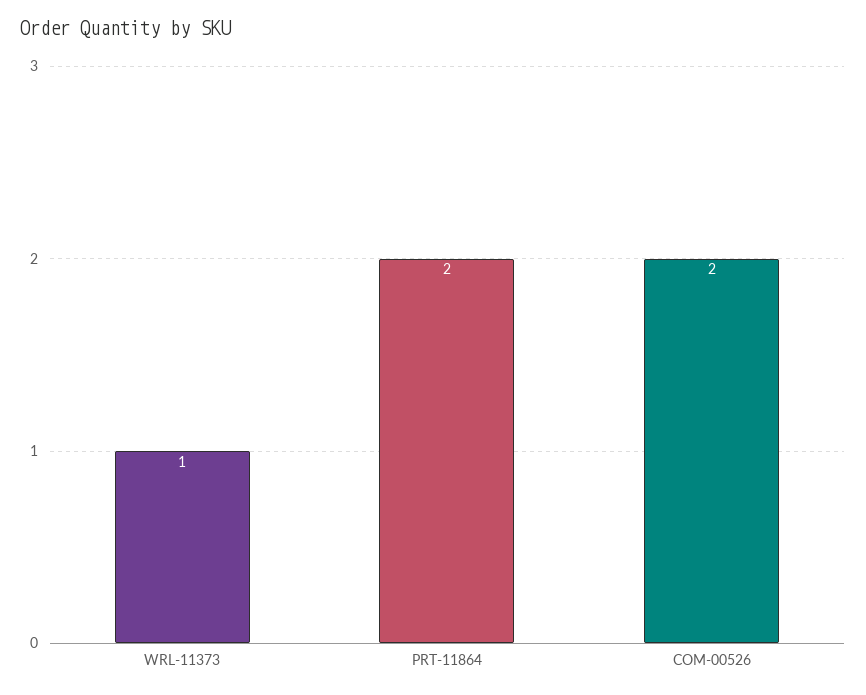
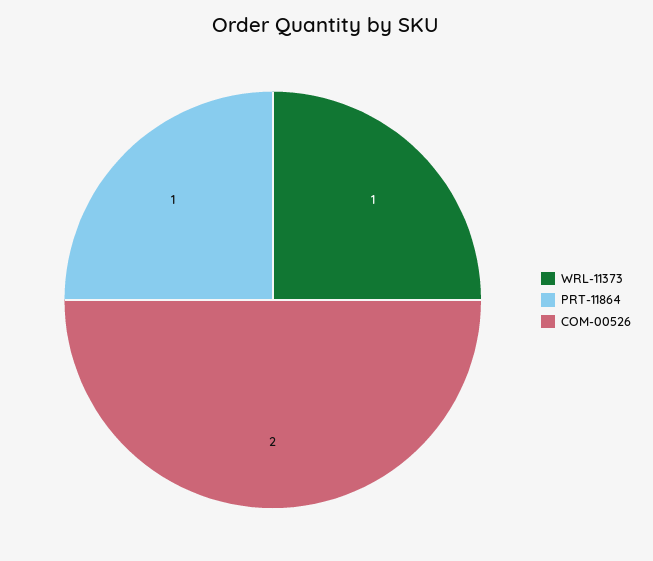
  {
    "WRL-11373": 1,
-   "PRT-11864": 2,
+   "PRT-11864": 1,
    "COM-00526": 2
  }

